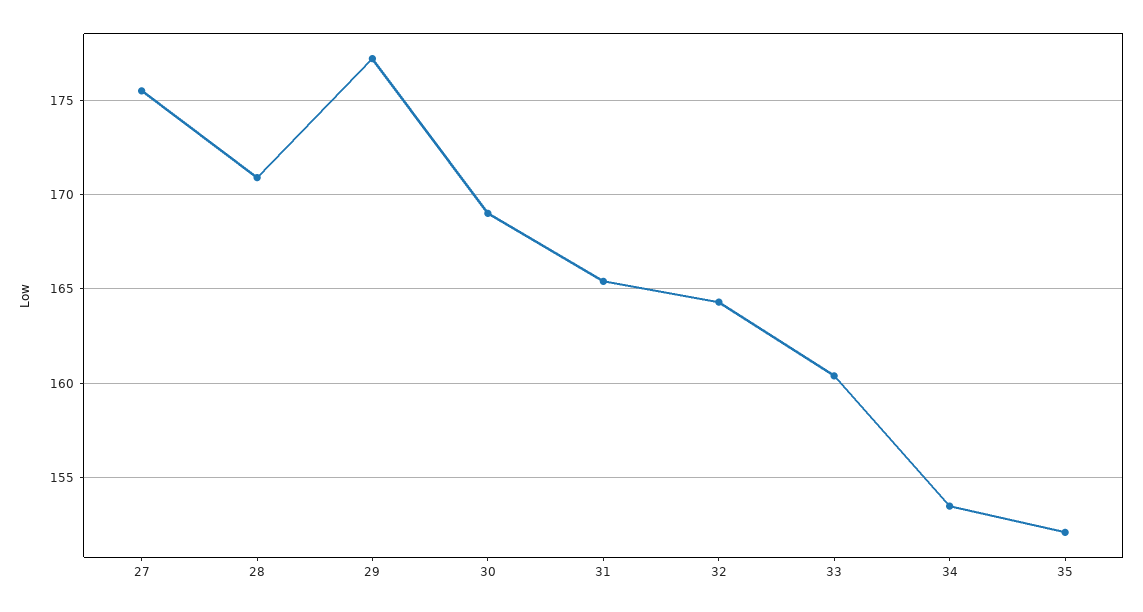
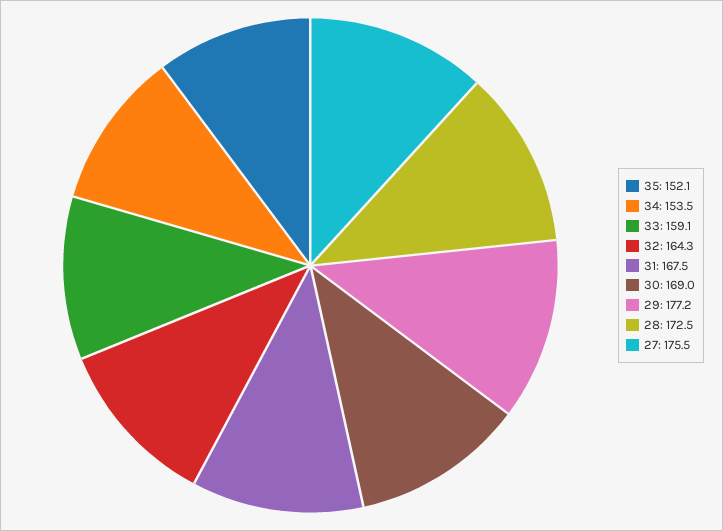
  {
    "27": 175.5,
-   "28": 171,
+   "28": 172.5,
    "29": 177.2,
    "30": 169,
-   "31": 165.5,
+   "31": 167.5,
    "32": 164.3,
-   "33": 160.5,
+   "33": 159.1,
    "34": 153.5,
    "35": 152.1
  }

